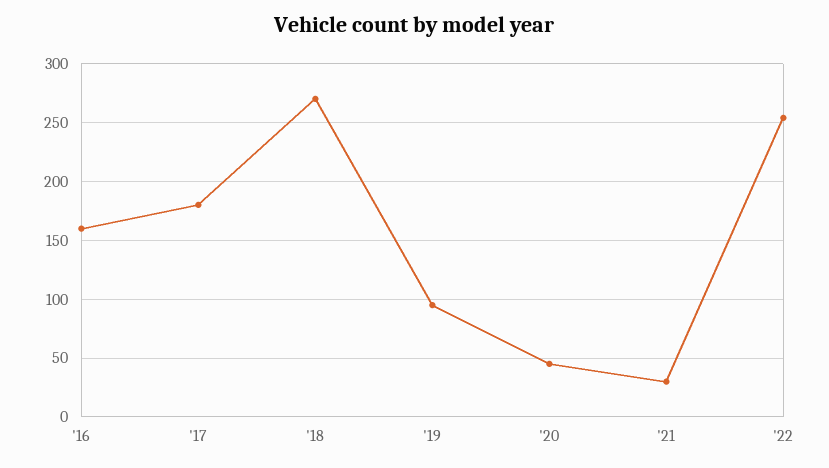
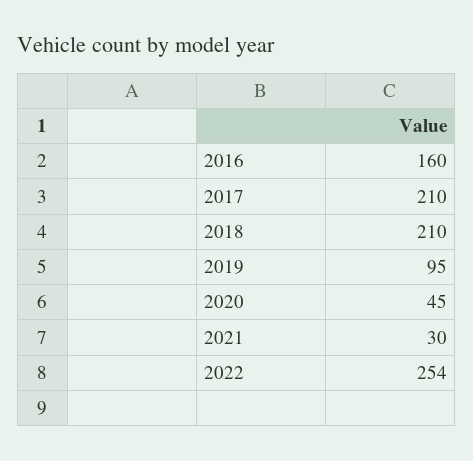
  {
    "'16": 160,
-   "'17": 180,
+   "'17": 210,
-   "'18": 270,
+   "'18": 210,
    "'19": 95,
    "'20": 45,
    "'21": 30,
    "'22": 254
  }

